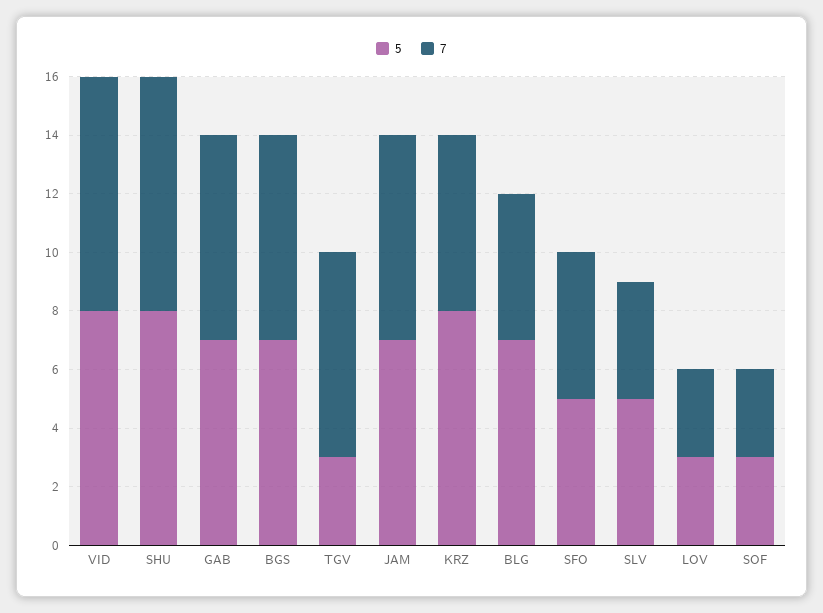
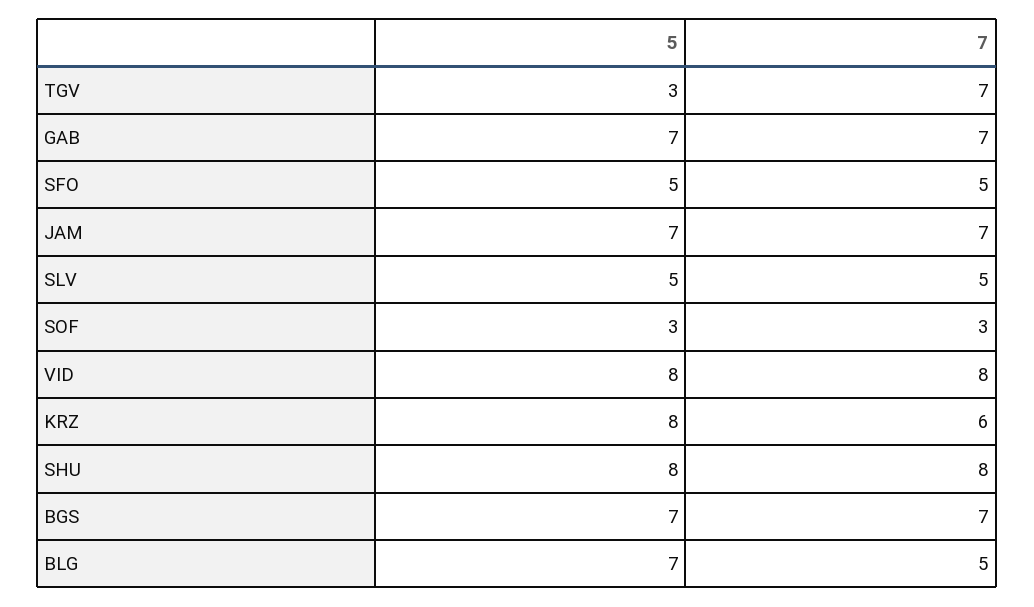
  {
    "5": {
      "VID": 8,
      "SHU": 8,
      "GAB": 7,
      "BGS": 7,
      "TGV": 3,
      "JAM": 7,
      "KRZ": 8,
      "BLG": 7,
      "SFO": 5,
      "SLV": 5,
-     "LOV": 3,
      "SOF": 3
    },
    "7": {
      "VID": 8,
      "SHU": 8,
      "GAB": 7,
      "BGS": 7,
      "TGV": 7,
      "JAM": 7,
      "KRZ": 6,
      "BLG": 5,
      "SFO": 5,
-     "SLV": 4,
+     "SLV": 5,
-     "LOV": 3,
      "SOF": 3
    }
  }

